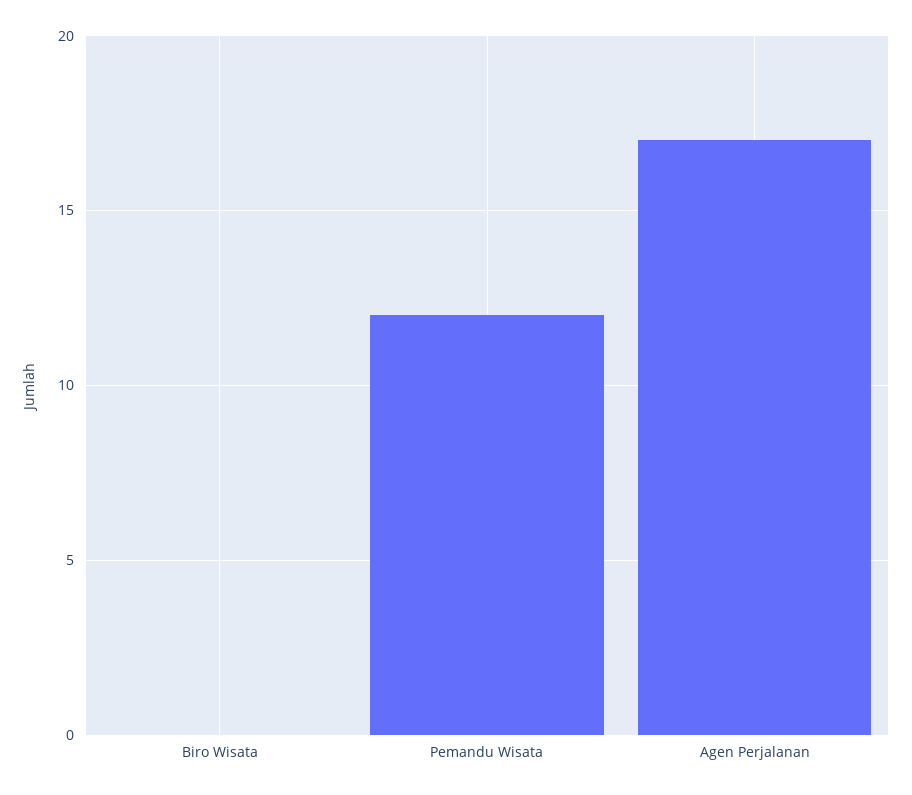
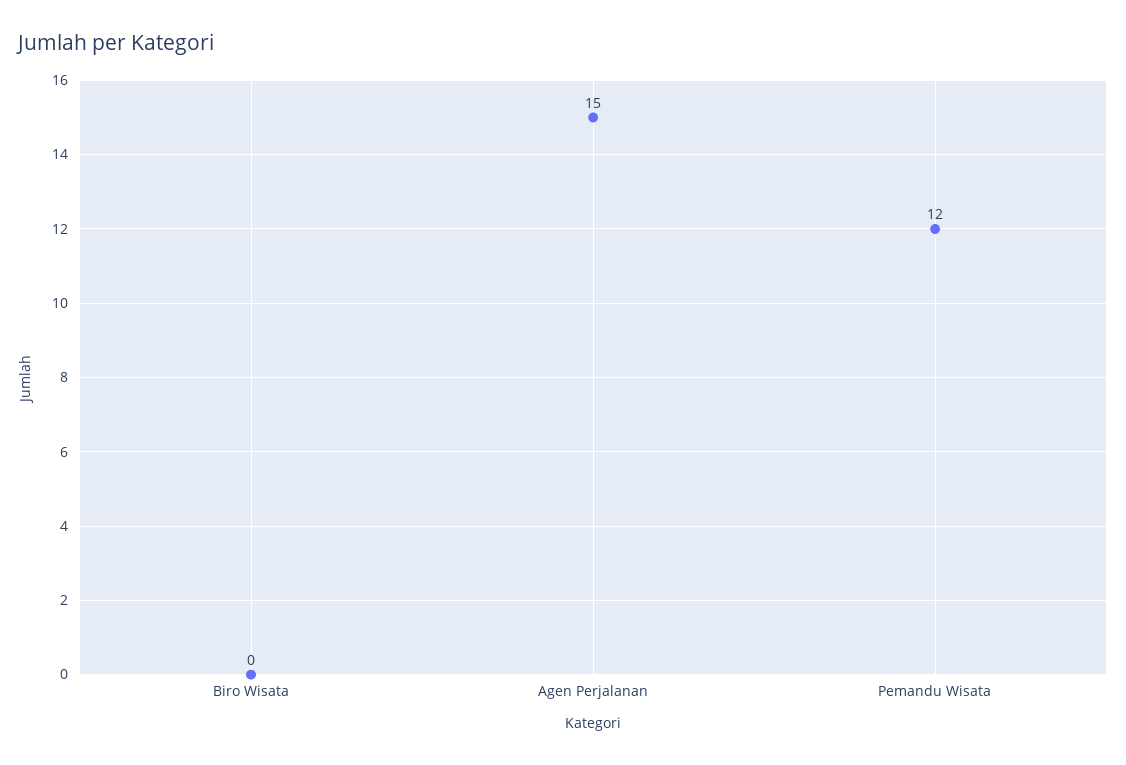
  {
    "Biro Wisata": 0,
    "Pemandu Wisata": 12,
-   "Agen Perjalanan": 17
+   "Agen Perjalanan": 15
  }

